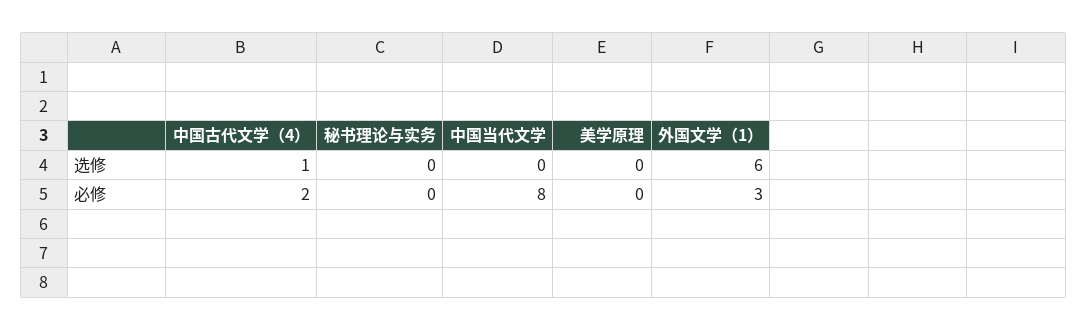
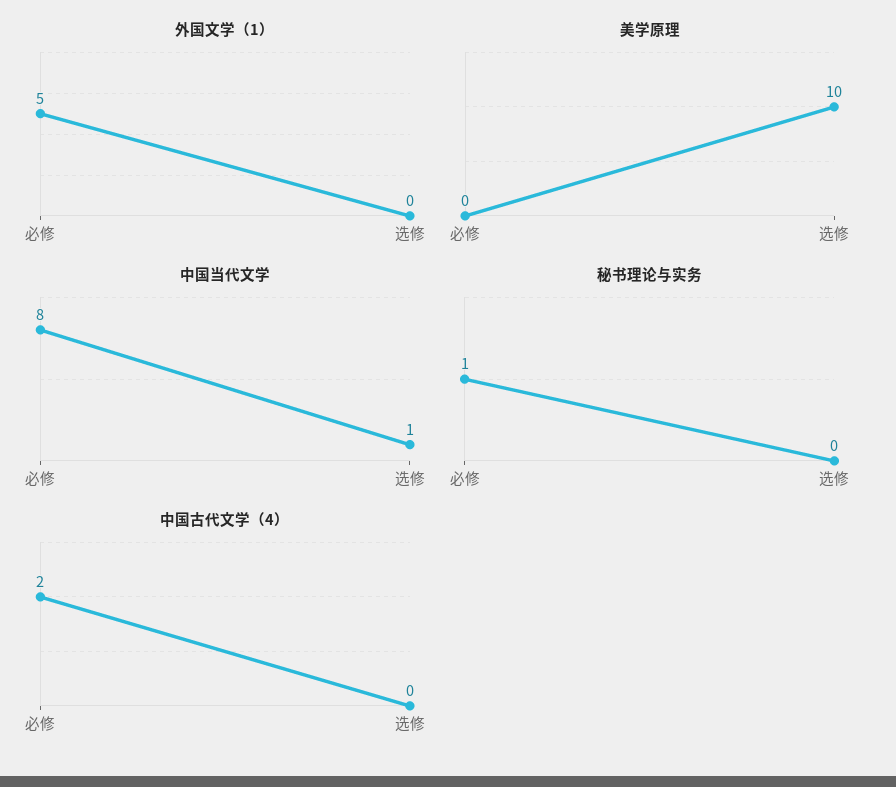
  {
    "中国古代文学（4）": {
-     "选修": 1,
+     "选修": 0,
      "必修": 2
    },
    "秘书理论与实务": {
      "选修": 0,
-     "必修": 0
+     "必修": 1
    },
    "中国当代文学": {
-     "选修": 0,
+     "选修": 1,
      "必修": 8
    },
    "美学原理": {
-     "选修": 0,
+     "选修": 10,
      "必修": 0
    },
    "外国文学（1）": {
-     "选修": 6,
+     "选修": 0,
-     "必修": 3
+     "必修": 5
    }
  }

